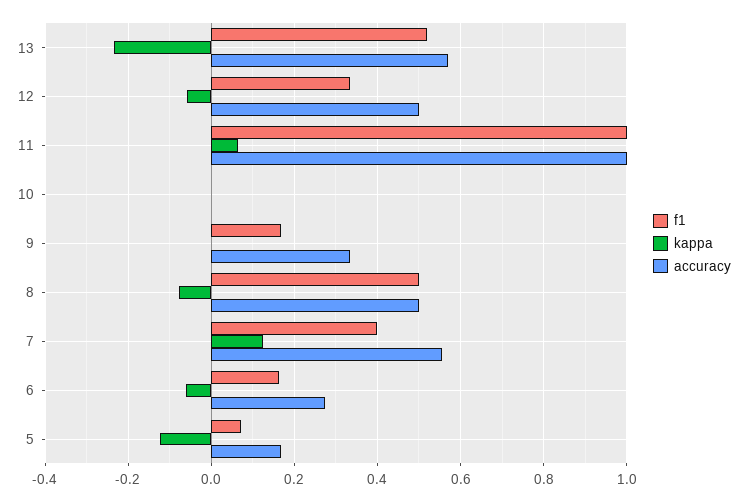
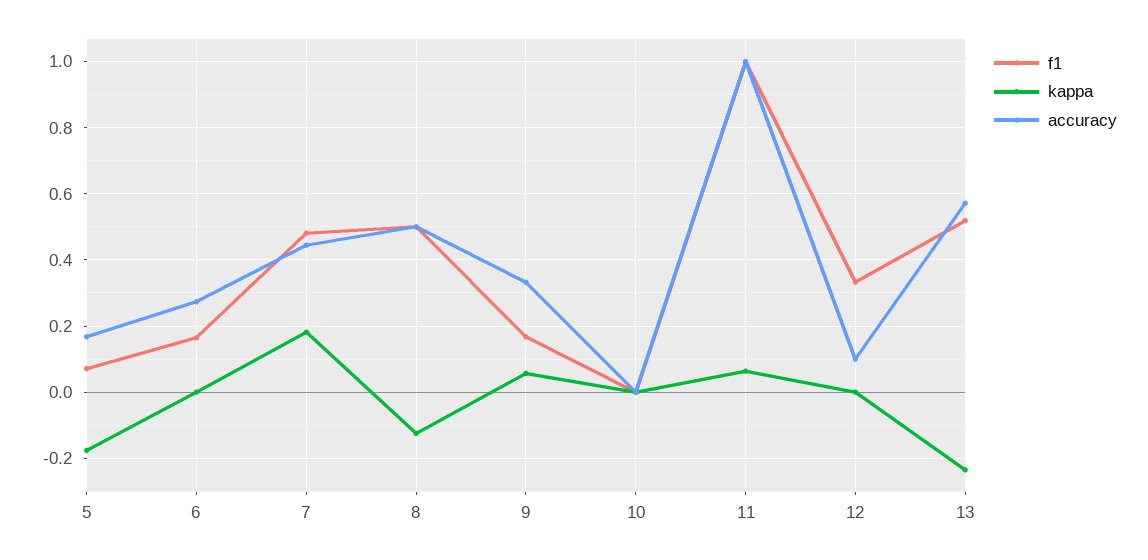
  {
    "f1": {
      "13": 0.52,
      "12": 0.34,
      "11": 1,
      "10": 0,
      "9": 0.16,
      "8": 0.5,
-     "7": 0.4,
+     "7": 0.48,
      "6": 0.16,
      "5": 0.08
    },
    "kappa": {
      "13": -0.24,
-     "12": -0.06,
+     "12": 0,
      "11": 0.06,
      "10": 0,
-     "9": 0,
+     "9": 0.06,
-     "8": -0.08,
+     "8": -0.12,
-     "7": 0.12,
+     "7": 0.18,
-     "6": -0.06,
+     "6": 0,
-     "5": -0.12
+     "5": -0.18
    },
    "accuracy": {
      "13": 0.58,
-     "12": 0.5,
+     "12": 0.1,
      "11": 1,
      "10": 0,
      "9": 0.34,
      "8": 0.5,
-     "7": 0.56,
+     "7": 0.44,
      "6": 0.28,
      "5": 0.16
    }
  }

